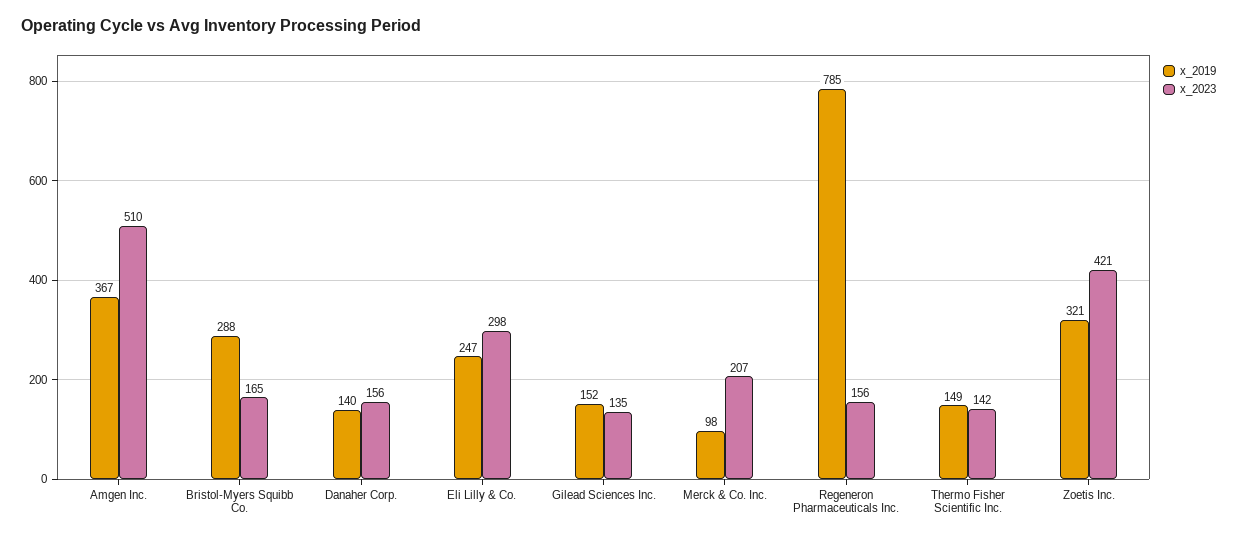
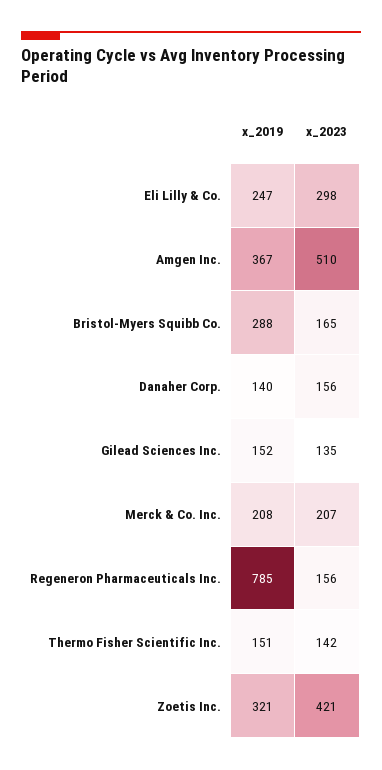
  {
    "x_2019": {
      "Amgen Inc.": 367,
      "Bristol-Myers Squibb Co.": 288,
      "Danaher Corp.": 140,
      "Eli Lilly & Co.": 247,
      "Gilead Sciences Inc.": 152,
-     "Merck & Co. Inc.": 98,
+     "Merck & Co. Inc.": 208,
      "Regeneron Pharmaceuticals Inc.": 785,
-     "Thermo Fisher Scientific Inc.": 149,
+     "Thermo Fisher Scientific Inc.": 151,
      "Zoetis Inc.": 321
    },
    "x_2023": {
      "Amgen Inc.": 510,
      "Bristol-Myers Squibb Co.": 165,
      "Danaher Corp.": 156,
      "Eli Lilly & Co.": 298,
      "Gilead Sciences Inc.": 135,
      "Merck & Co. Inc.": 207,
      "Regeneron Pharmaceuticals Inc.": 156,
      "Thermo Fisher Scientific Inc.": 142,
      "Zoetis Inc.": 421
    }
  }

